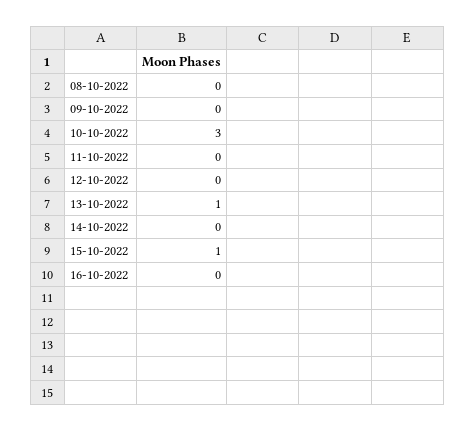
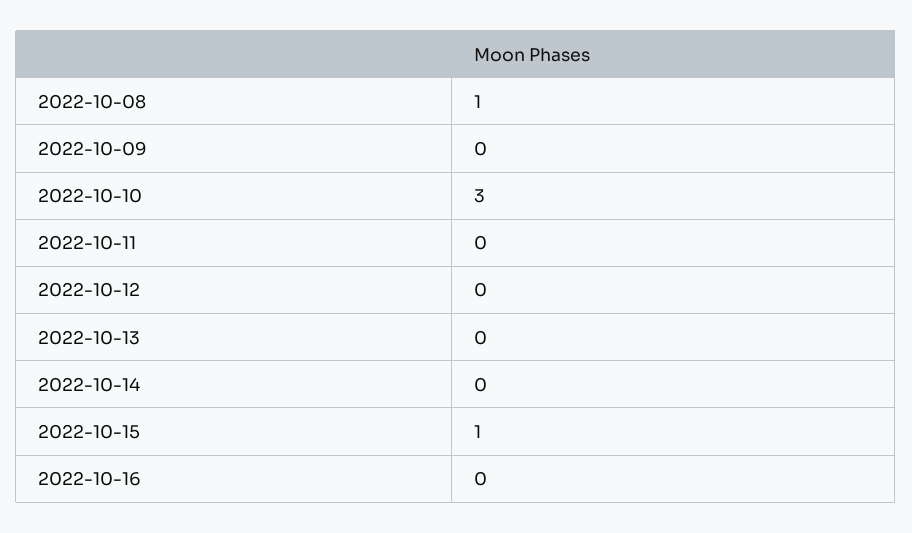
  {
-   "08-10-2022": 0,
+   "08-10-2022": 1,
    "09-10-2022": 0,
    "10-10-2022": 3,
    "11-10-2022": 0,
    "12-10-2022": 0,
-   "13-10-2022": 1,
+   "13-10-2022": 0,
    "14-10-2022": 0,
    "15-10-2022": 1,
    "16-10-2022": 0
  }

